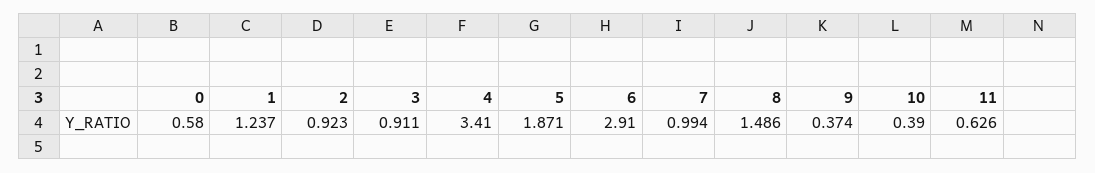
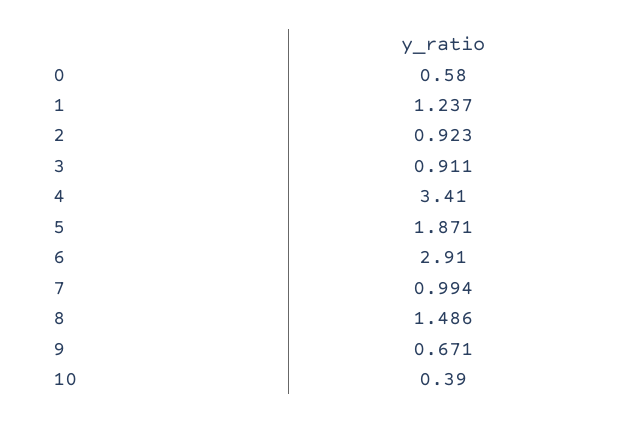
  {
    "0": 0.58,
    "1": 1.237,
    "2": 0.923,
    "3": 0.911,
    "4": 3.41,
    "5": 1.871,
    "6": 2.91,
    "7": 0.994,
    "8": 1.486,
-   "9": 0.374,
+   "9": 0.671,
-   "10": 0.39,
+   "10": 0.39
-   "11": 0.626
  }

